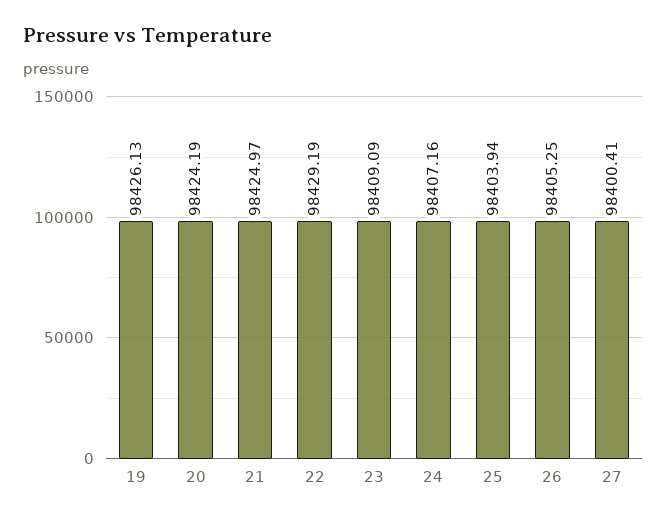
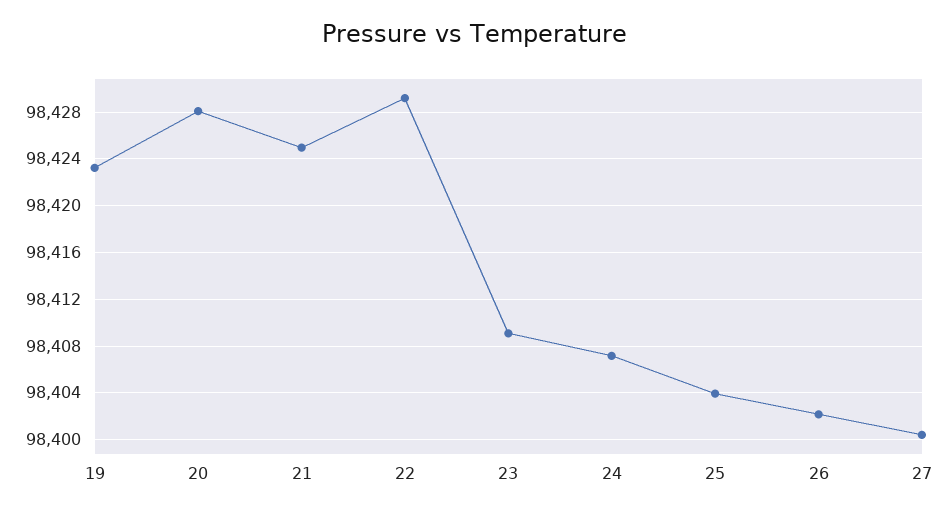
  {
-   "19": 98426.13,
+   "19": 98423,
-   "20": 98424.19,
+   "20": 98428,
    "21": 98424.97,
    "22": 98429.19,
    "23": 98409.09,
    "24": 98407.16,
    "25": 98403.94,
-   "26": 98405.25,
+   "26": 98402,
    "27": 98400.41
  }

